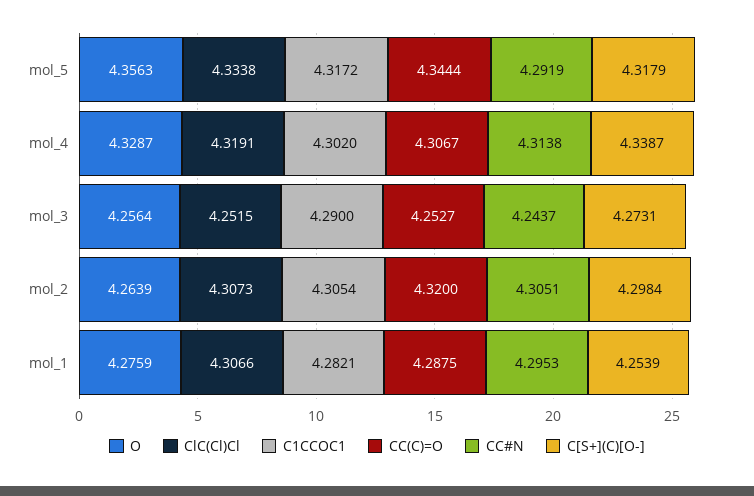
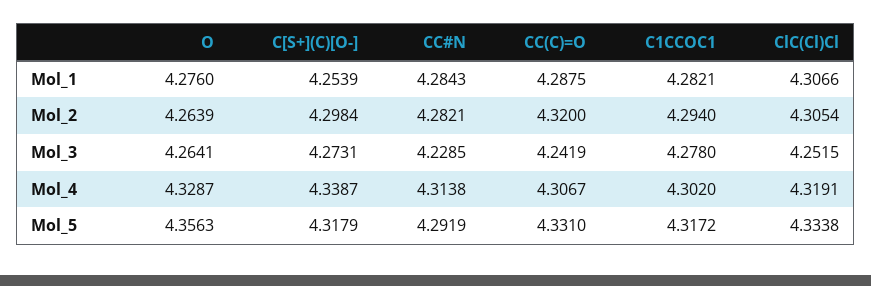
  {
    "O": {
      "mol_5": 4.3563,
      "mol_4": 4.3287,
-     "mol_3": 4.2564,
+     "mol_3": 4.2641,
      "mol_2": 4.2639,
-     "mol_1": 4.2759
+     "mol_1": 4.276
    },
    "ClC(Cl)Cl": {
      "mol_5": 4.3338,
      "mol_4": 4.3191,
      "mol_3": 4.2515,
-     "mol_2": 4.3073,
+     "mol_2": 4.3054,
      "mol_1": 4.3066
    },
    "C1CCOC1": {
      "mol_5": 4.3172,
      "mol_4": 4.302,
-     "mol_3": 4.29,
+     "mol_3": 4.278,
-     "mol_2": 4.3054,
+     "mol_2": 4.294,
      "mol_1": 4.2821
    },
    "CC(C)=O": {
-     "mol_5": 4.3444,
+     "mol_5": 4.331,
      "mol_4": 4.3067,
-     "mol_3": 4.2527,
+     "mol_3": 4.2419,
      "mol_2": 4.32,
      "mol_1": 4.2875
    },
    "CC#N": {
      "mol_5": 4.2919,
      "mol_4": 4.3138,
-     "mol_3": 4.2437,
+     "mol_3": 4.2285,
-     "mol_2": 4.3051,
+     "mol_2": 4.2821,
-     "mol_1": 4.2953
+     "mol_1": 4.2843
    },
    "C[S+](C)[O-]": {
      "mol_5": 4.3179,
      "mol_4": 4.3387,
      "mol_3": 4.2731,
      "mol_2": 4.2984,
      "mol_1": 4.2539
    }
  }

